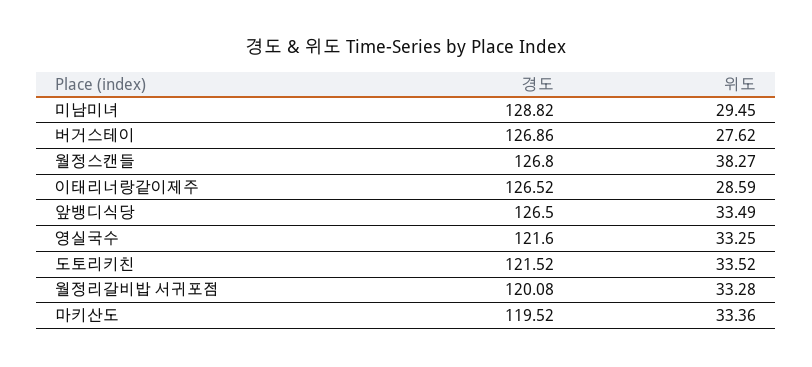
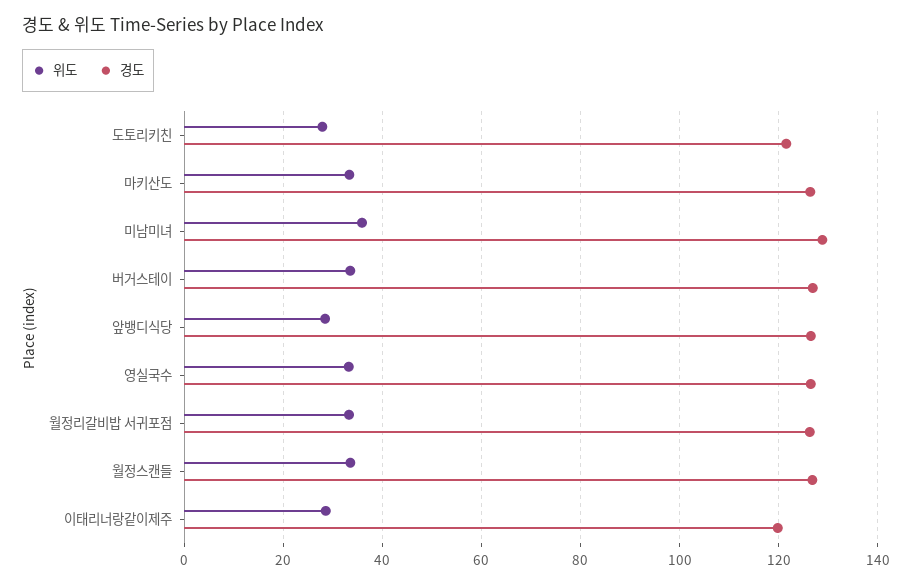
  {
    "경도": {
      "미남미녀": 128.82,
      "버거스테이": 126.86,
      "월정스캔들": 126.8,
-     "이태리너랑같이제주": 126.52,
+     "이태리너랑같이제주": 120,
      "앞뱅디식당": 126.5,
-     "영실국수": 121.6,
+     "영실국수": 126,
      "도토리키친": 121.52,
-     "월정리갈비밥 서귀포점": 120.08,
+     "월정리갈비밥 서귀포점": 126,
-     "마키산도": 119.52
+     "마키산도": 126
    },
    "위도": {
-     "미남미녀": 29.45,
+     "미남미녀": 36,
-     "버거스테이": 27.62,
+     "버거스테이": 34,
-     "월정스캔들": 38.27,
+     "월정스캔들": 34,
      "이태리너랑같이제주": 28.59,
-     "앞뱅디식당": 33.49,
+     "앞뱅디식당": 28,
      "영실국수": 33.25,
-     "도토리키친": 33.52,
+     "도토리키친": 28,
      "월정리갈비밥 서귀포점": 33.28,
      "마키산도": 33.36
    }
  }

